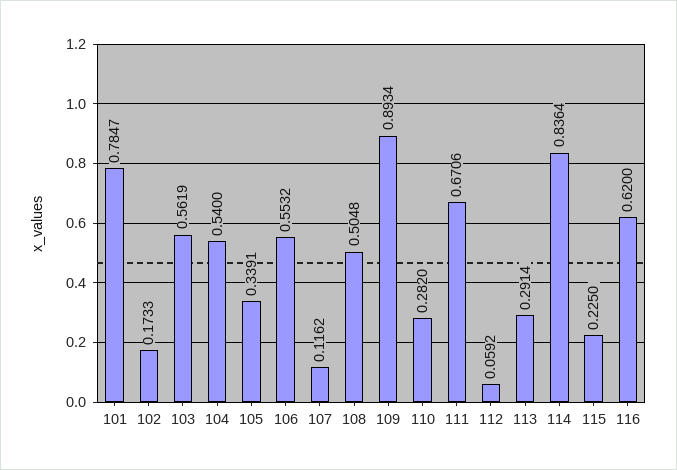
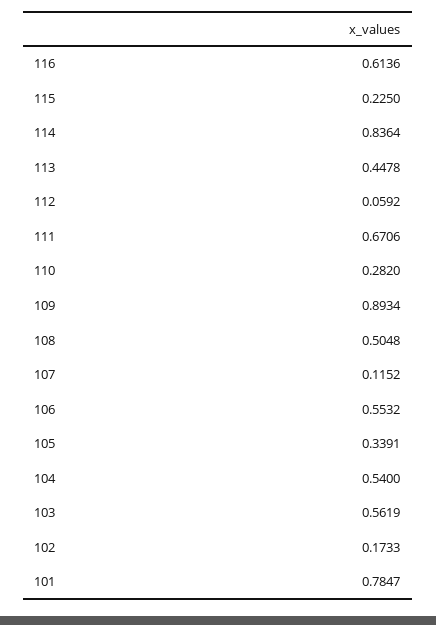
  {
    "101": 0.7847,
    "102": 0.1733,
    "103": 0.5619,
    "104": 0.54,
    "105": 0.3391,
    "106": 0.5532,
-   "107": 0.1162,
+   "107": 0.1152,
    "108": 0.5048,
    "109": 0.8934,
    "110": 0.282,
    "111": 0.6706,
    "112": 0.0592,
-   "113": 0.2914,
+   "113": 0.4478,
    "114": 0.8364,
    "115": 0.225,
-   "116": 0.62
+   "116": 0.6136
  }

